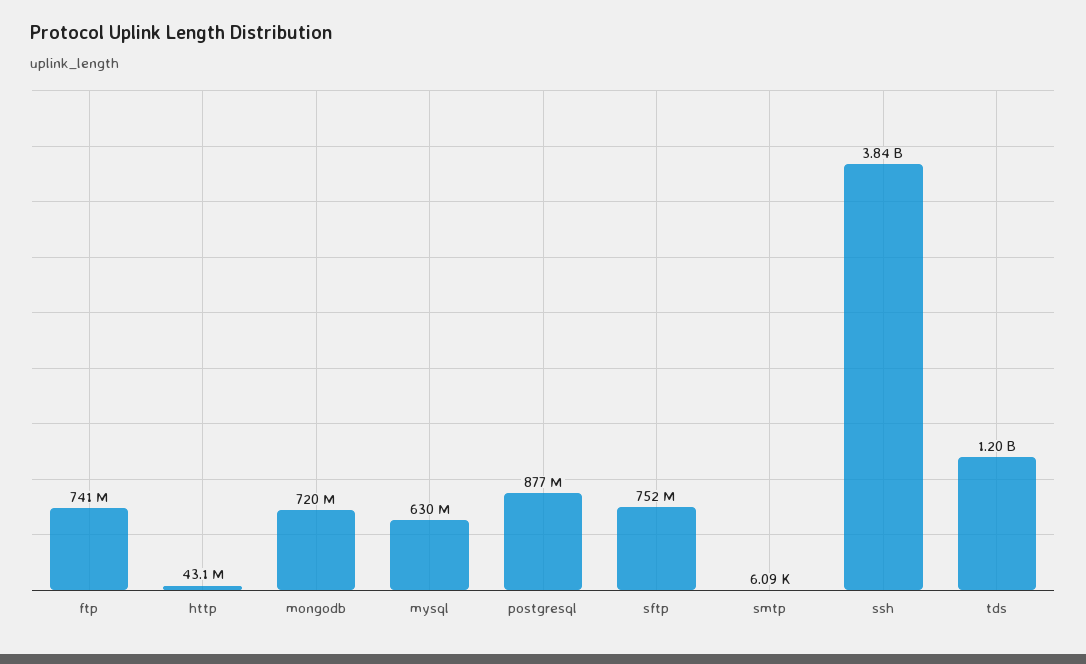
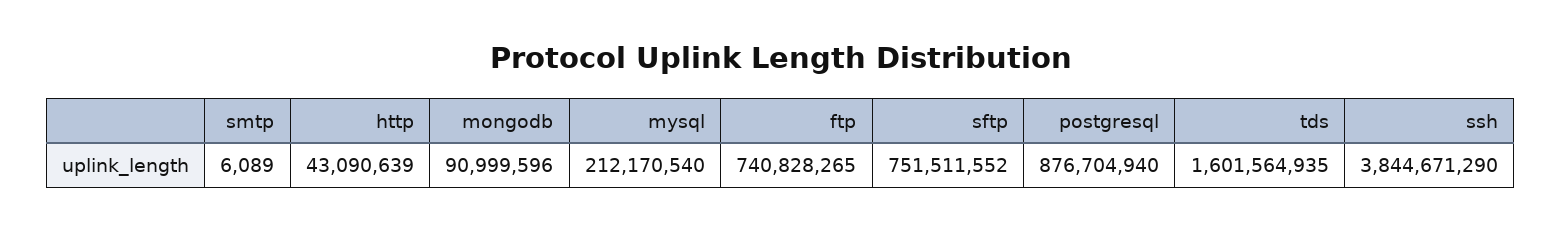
  {
    "ftp": 740828265,
    "http": 43090639,
-   "mongodb": 720000000,
+   "mongodb": 90999596,
-   "mysql": 630000000,
+   "mysql": 212170540,
    "postgresql": 876704940,
    "sftp": 751511552,
    "smtp": 6089,
    "ssh": 3844671290,
-   "tds": 1200000000
+   "tds": 1601564935
  }

